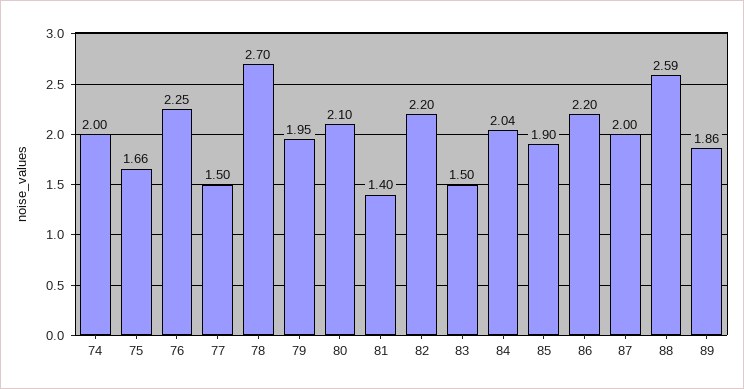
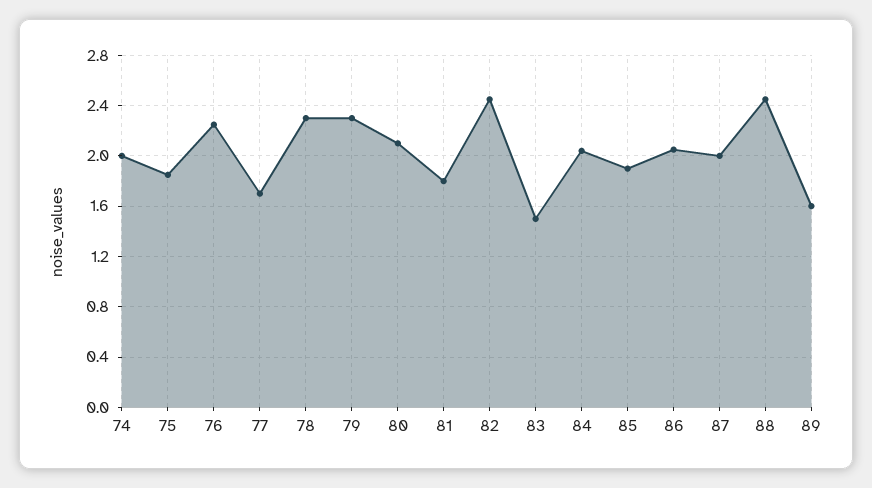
  {
    "74": 2,
-   "75": 1.66,
+   "75": 1.85,
    "76": 2.25,
-   "77": 1.5,
+   "77": 1.7,
-   "78": 2.7,
+   "78": 2.3,
-   "79": 1.95,
+   "79": 2.3,
    "80": 2.1,
-   "81": 1.4,
+   "81": 1.8,
-   "82": 2.2,
+   "82": 2.45,
    "83": 1.5,
    "84": 2.04,
    "85": 1.9,
-   "86": 2.2,
+   "86": 2.05,
    "87": 2,
-   "88": 2.59,
+   "88": 2.45,
-   "89": 1.86
+   "89": 1.6
  }

